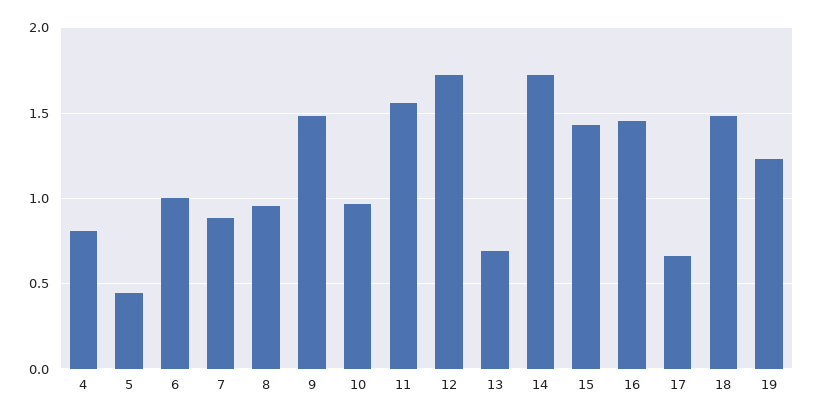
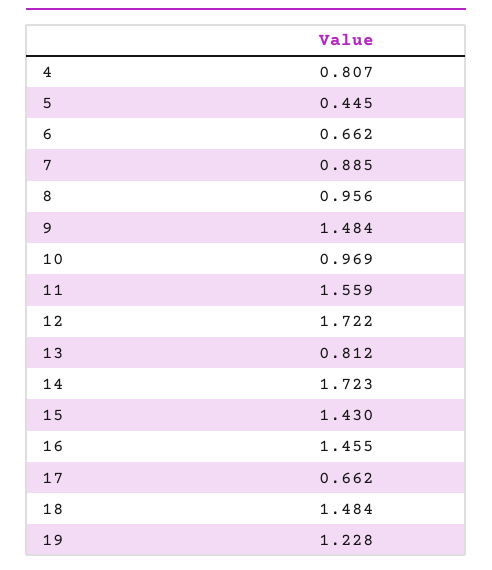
  {
    "4": 0.807,
    "5": 0.445,
-   "6": 1,
+   "6": 0.662,
    "7": 0.885,
    "8": 0.956,
    "9": 1.484,
    "10": 0.969,
    "11": 1.559,
    "12": 1.722,
-   "13": 0.7,
+   "13": 0.812,
    "14": 1.723,
    "15": 1.43,
    "16": 1.455,
    "17": 0.662,
    "18": 1.484,
    "19": 1.228
  }

